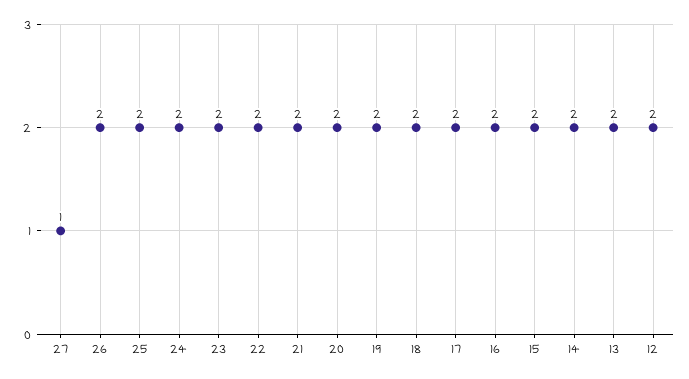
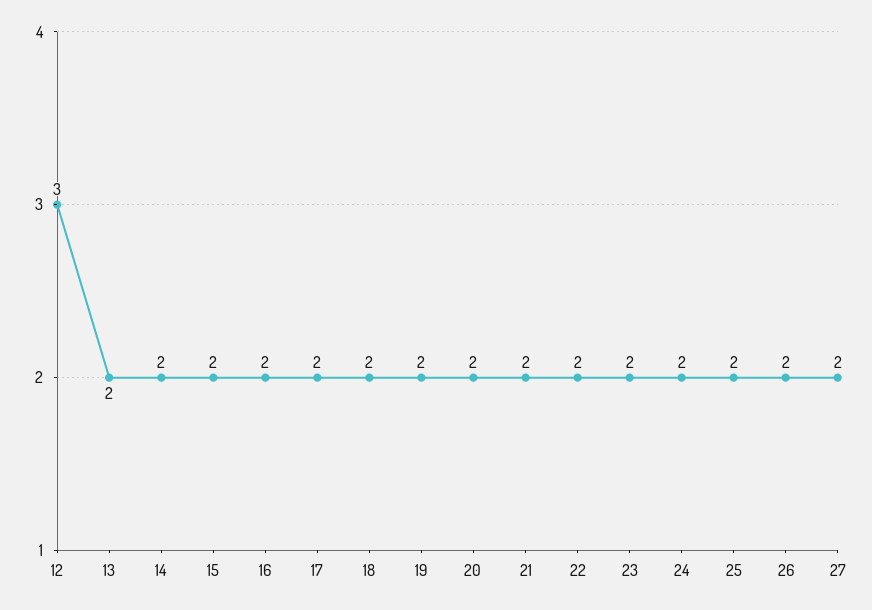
  {
-   "27": 1,
+   "27": 2,
    "26": 2,
    "25": 2,
    "24": 2,
    "23": 2,
    "22": 2,
    "21": 2,
    "20": 2,
    "19": 2,
    "18": 2,
    "17": 2,
    "16": 2,
    "15": 2,
    "14": 2,
    "13": 2,
-   "12": 2
+   "12": 3
  }

